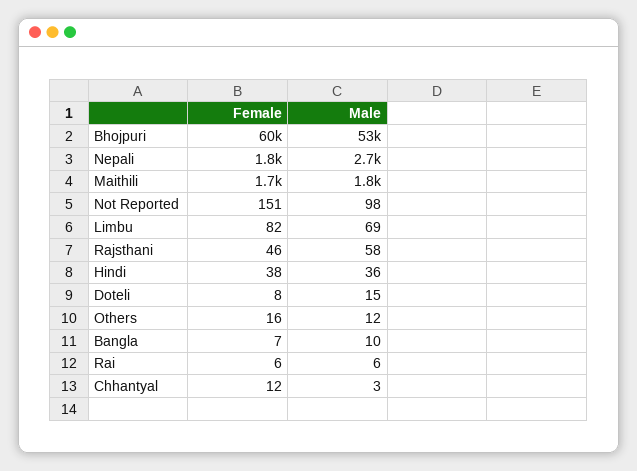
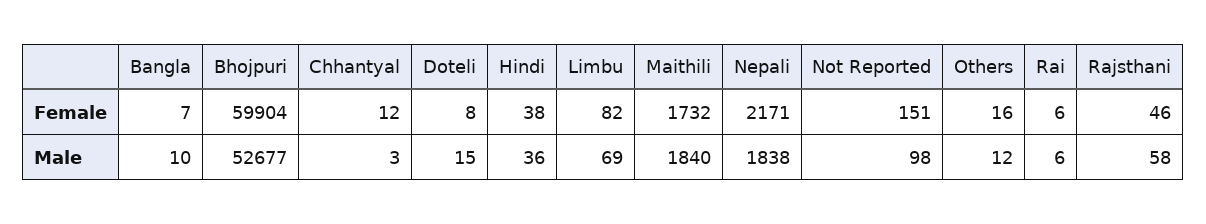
  {
    "Female": {
      "Bhojpuri": 59904,
-     "Nepali": 1800,
+     "Nepali": 2171,
      "Maithili": 1732,
      "Not Reported": 151,
      "Limbu": 82,
      "Rajsthani": 46,
      "Hindi": 38,
      "Doteli": 8,
      "Others": 16,
      "Bangla": 7,
      "Rai": 6,
      "Chhantyal": 12
    },
    "Male": {
      "Bhojpuri": 52677,
-     "Nepali": 2700,
+     "Nepali": 1838,
      "Maithili": 1840,
      "Not Reported": 98,
      "Limbu": 69,
      "Rajsthani": 58,
      "Hindi": 36,
      "Doteli": 15,
      "Others": 12,
      "Bangla": 10,
      "Rai": 6,
      "Chhantyal": 3
    }
  }

